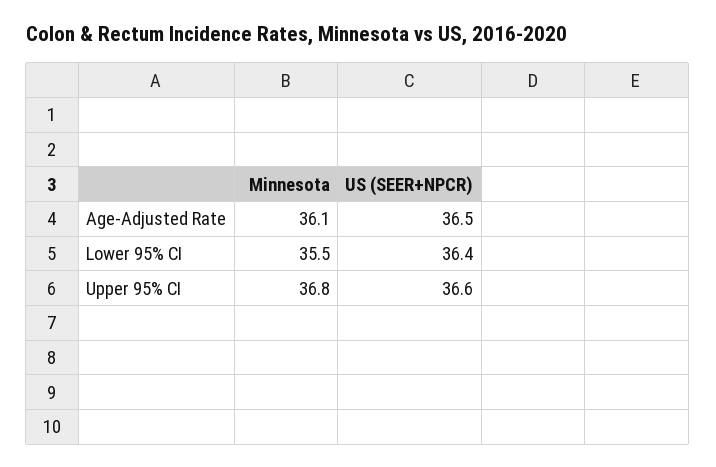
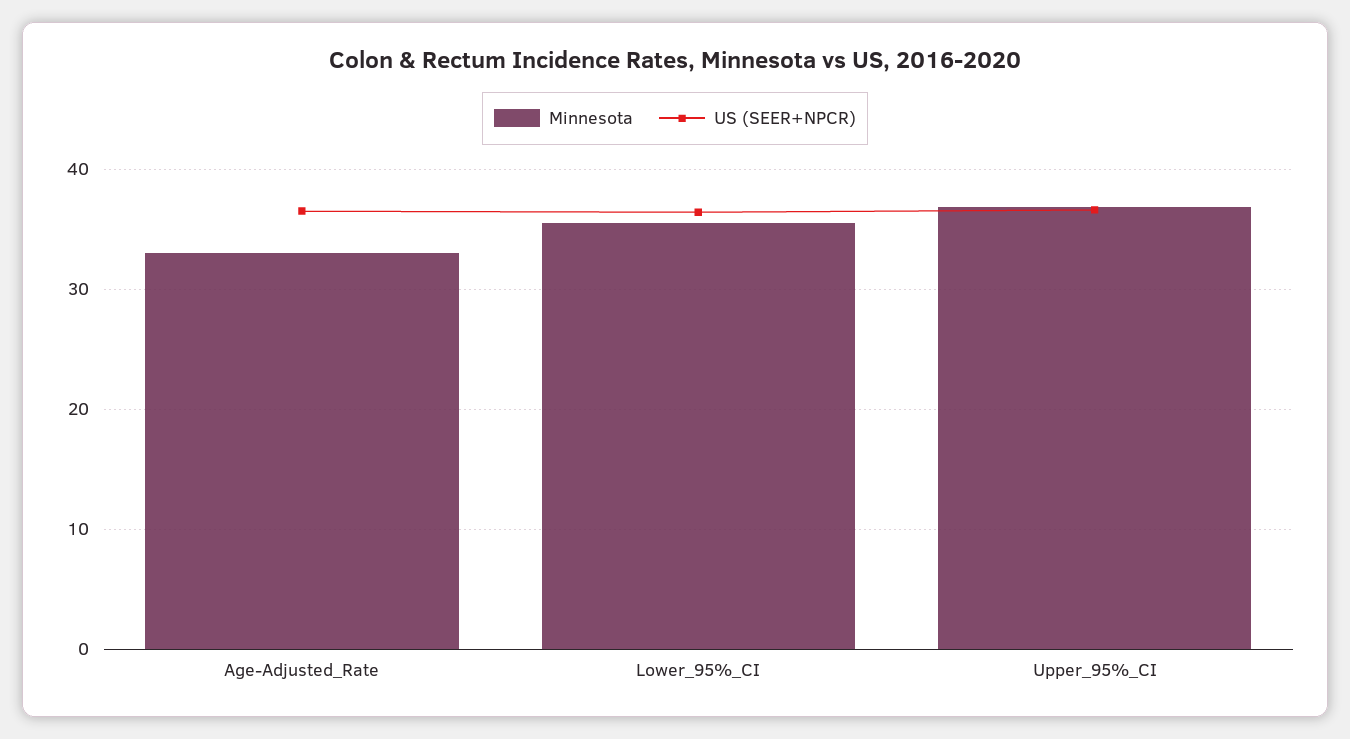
  {
    "Minnesota": {
-     "Age-Adjusted Rate": 36.1,
+     "Age-Adjusted Rate": 33,
      "Lower 95% CI": 35.5,
      "Upper 95% CI": 36.8
    },
    "US (SEER+NPCR)": {
      "Age-Adjusted Rate": 36.5,
      "Lower 95% CI": 36.4,
      "Upper 95% CI": 36.6
    }
  }

